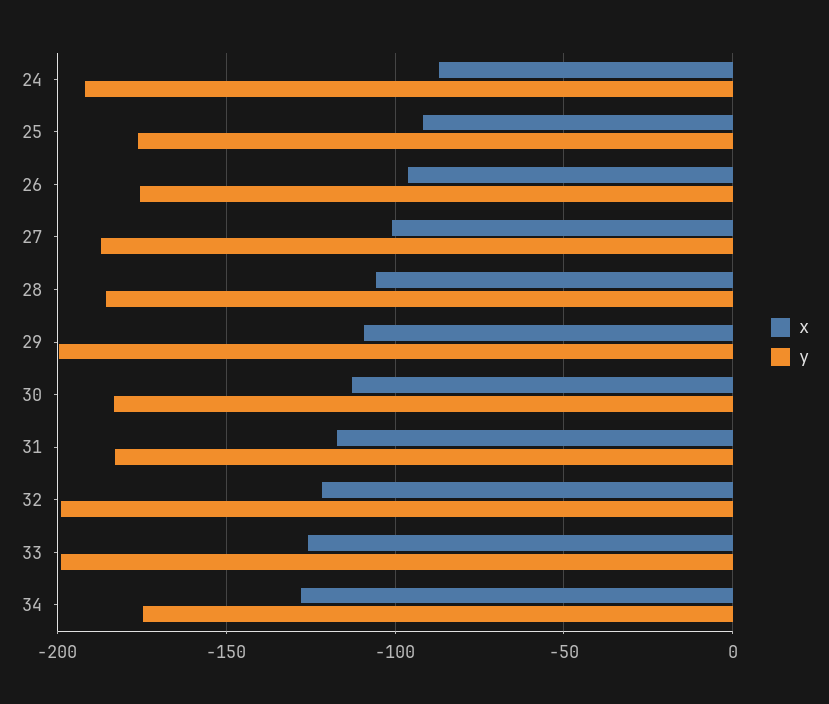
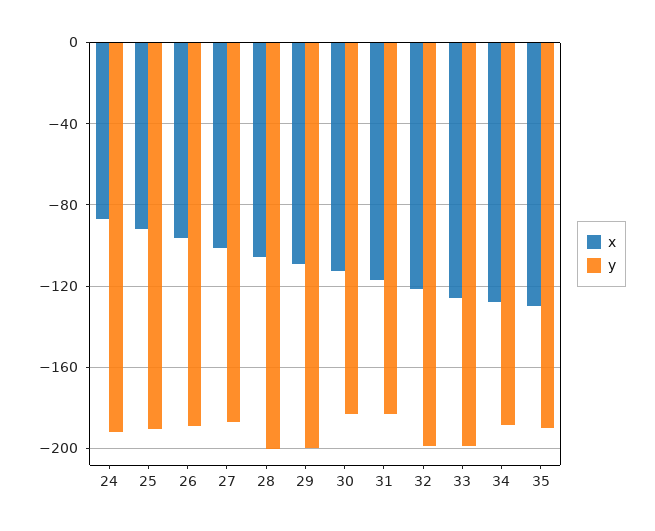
  {
    "x": {
      "24": -85,
      "25": -90,
      "26": -95,
      "27": -100,
      "28": -105,
      "29": -110,
      "30": -115,
      "31": -115,
      "32": -120,
      "33": -125,
-     "34": -130
+     "34": -130,
+     "35": -130
    },
    "y": {
      "24": -190,
-     "25": -175,
+     "25": -190,
-     "26": -175,
+     "26": -190,
      "27": -185,
-     "28": -185,
+     "28": -200,
      "29": -200,
      "30": -185,
      "31": -185,
      "32": -200,
      "33": -200,
-     "34": -175
+     "34": -190,
+     "35": -190
    }
  }

